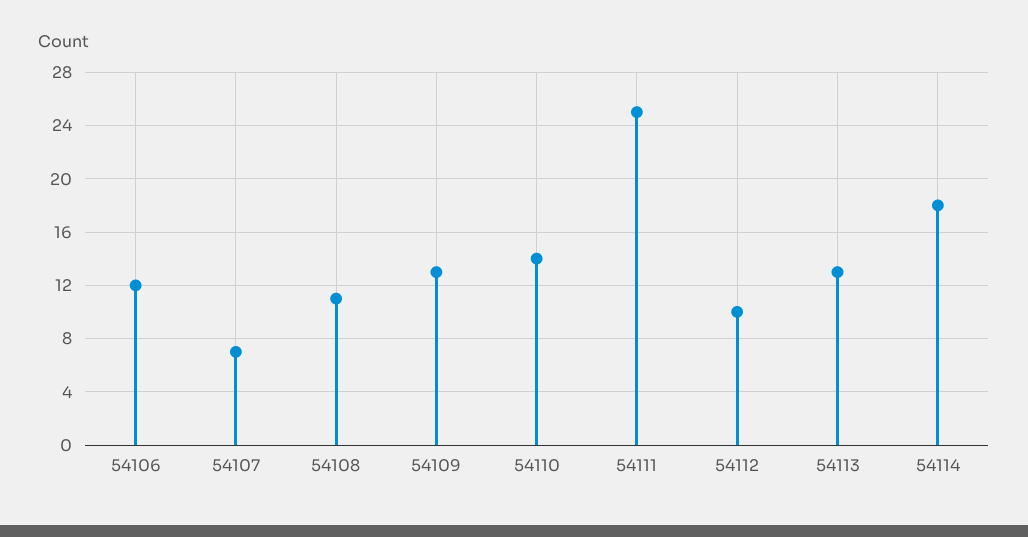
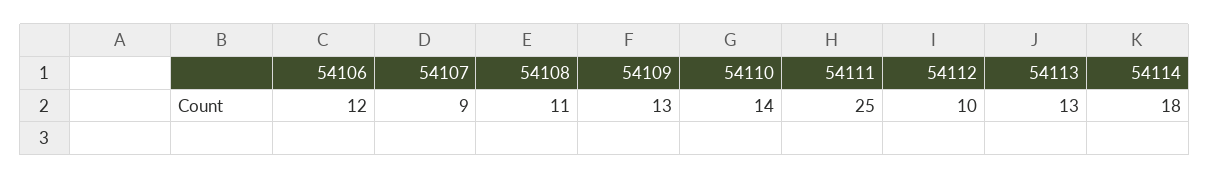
  {
    "54106": 12,
-   "54107": 7,
+   "54107": 9,
    "54108": 11,
    "54109": 13,
    "54110": 14,
    "54111": 25,
    "54112": 10,
    "54113": 13,
    "54114": 18
  }

